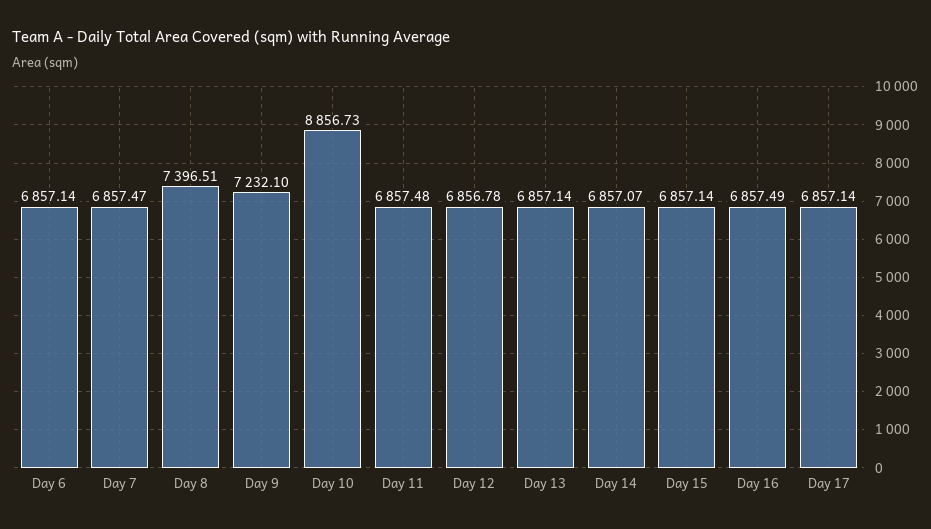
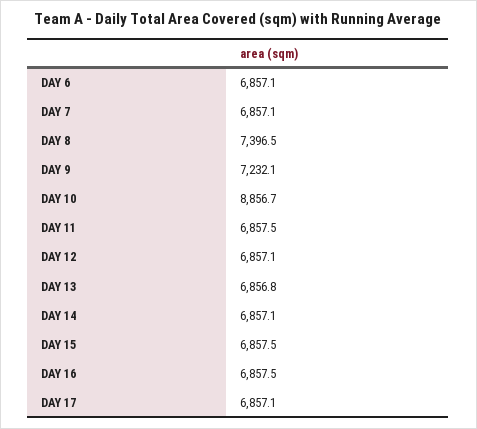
  {
    "Day 6": 6857.14,
-   "Day 7": 6857.47,
+   "Day 7": 6857.1,
    "Day 8": 7396.51,
    "Day 9": 7232.1,
    "Day 10": 8856.73,
    "Day 11": 6857.48,
-   "Day 12": 6856.78,
+   "Day 12": 6857.1,
-   "Day 13": 6857.14,
+   "Day 13": 6856.8,
    "Day 14": 6857.07,
-   "Day 15": 6857.14,
+   "Day 15": 6857.5,
    "Day 16": 6857.49,
    "Day 17": 6857.14
  }

